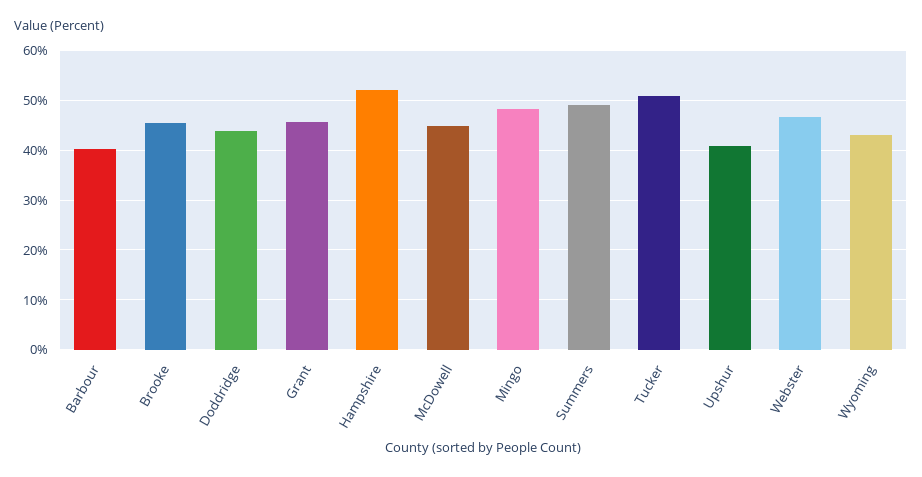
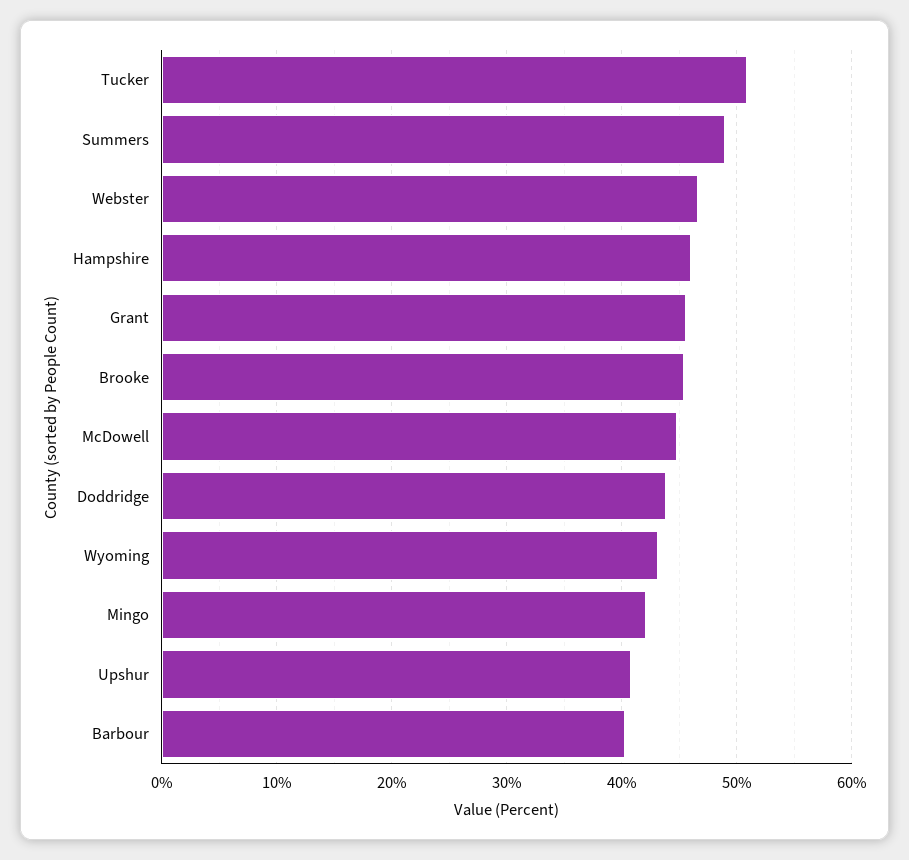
  {
    "Barbour": 40,
    "Brooke": 45,
    "Doddridge": 44,
    "Grant": 46,
-   "Hampshire": 52,
+   "Hampshire": 46,
    "McDowell": 45,
-   "Mingo": 48,
+   "Mingo": 42,
    "Summers": 49,
    "Tucker": 51,
    "Upshur": 41,
    "Webster": 47,
    "Wyoming": 43
  }

